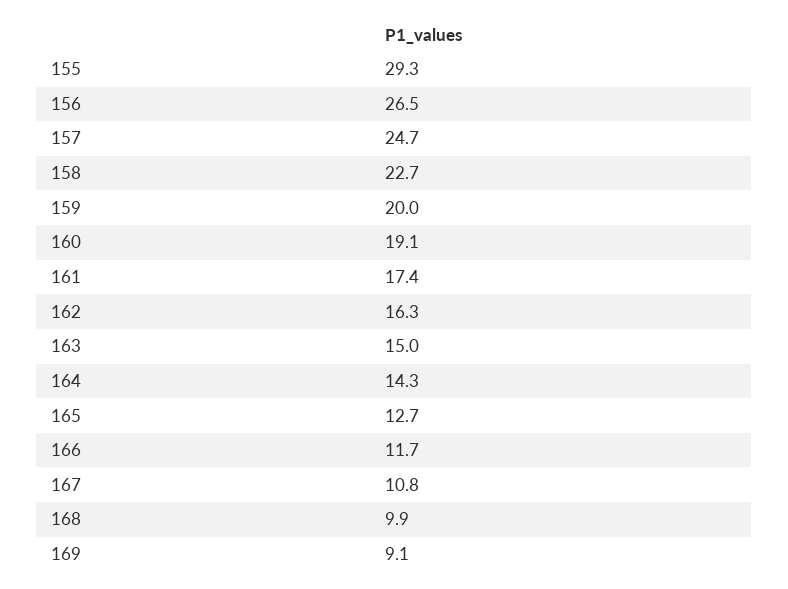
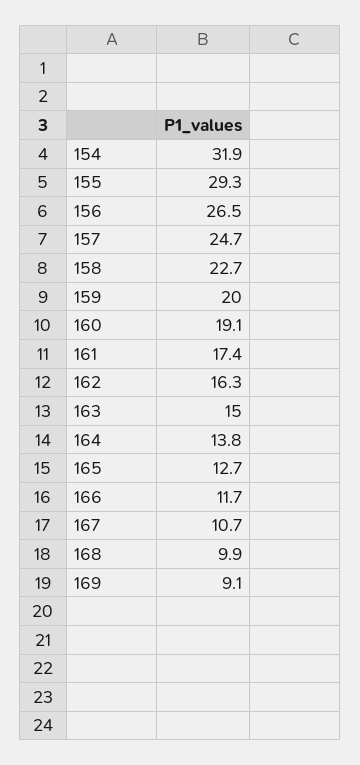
  {
    "155": 29.3,
    "156": 26.5,
    "157": 24.7,
    "158": 22.7,
    "159": 20,
    "160": 19.1,
    "161": 17.4,
    "162": 16.3,
    "163": 15,
-   "164": 14.3,
+   "164": 13.8,
    "165": 12.7,
    "166": 11.7,
-   "167": 10.8,
+   "167": 10.7,
    "168": 9.9,
-   "169": 9.1
+   "169": 9.1,
+   "154": 31.9
  }

